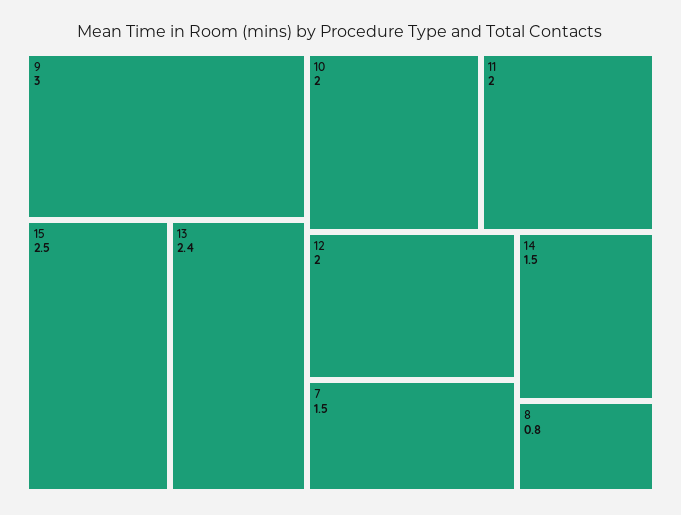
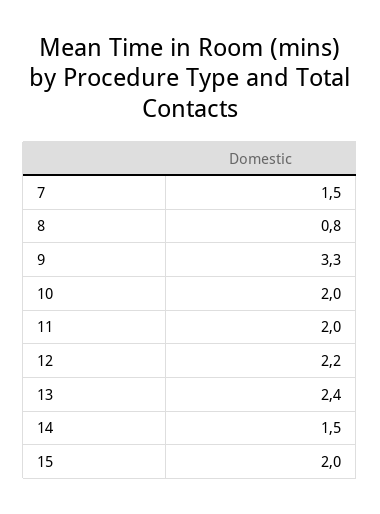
  {
-   "9": 3,
+   "9": 3.3,
-   "15": 2.5,
+   "15": 2,
    "13": 2.4,
    "10": 2,
    "11": 2,
-   "12": 2,
+   "12": 2.2,
    "7": 1.5,
    "14": 1.5,
    "8": 0.8
  }

